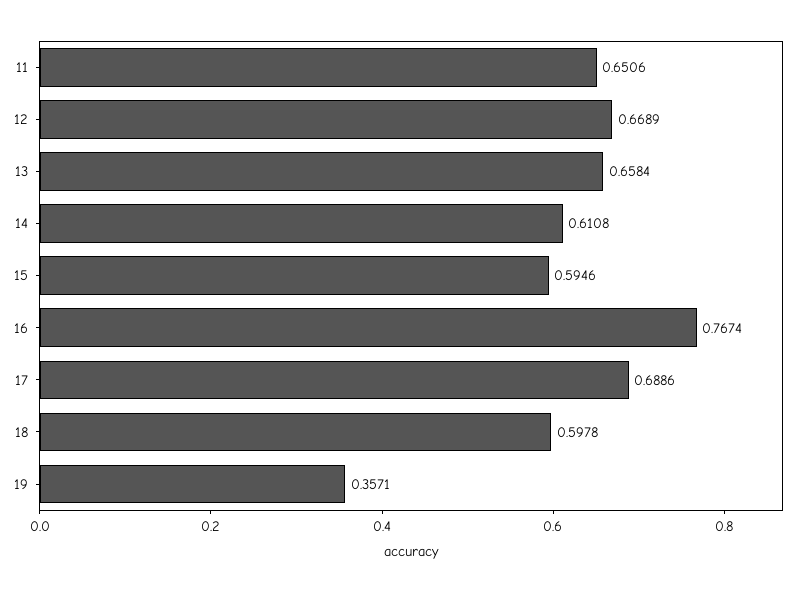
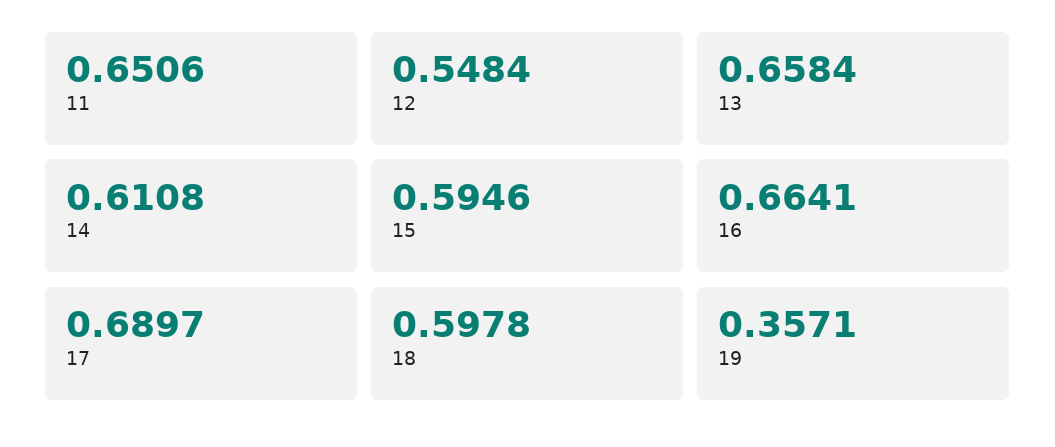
  {
    "11": 0.6506,
-   "12": 0.6689,
+   "12": 0.5484,
    "13": 0.6584,
    "14": 0.6108,
    "15": 0.5946,
-   "16": 0.7674,
+   "16": 0.6641,
-   "17": 0.6886,
+   "17": 0.6897,
    "18": 0.5978,
    "19": 0.3571
  }

